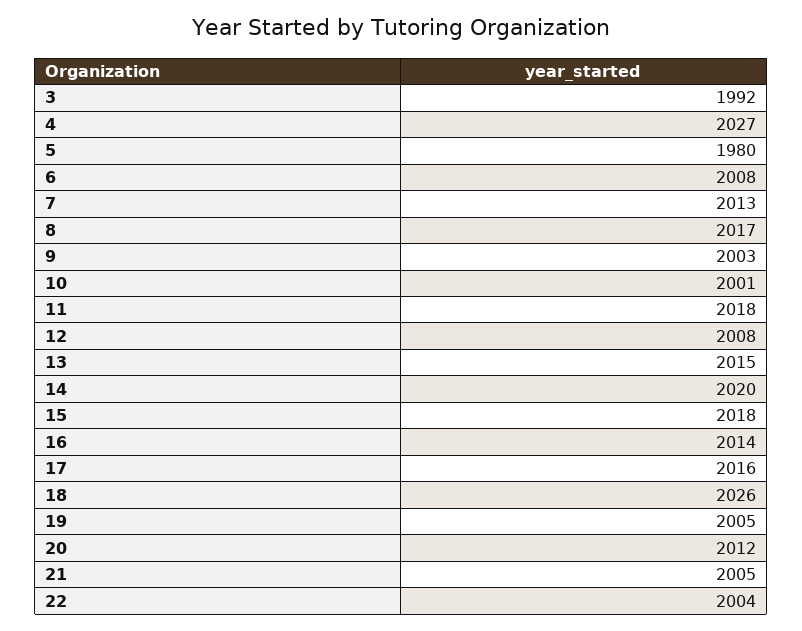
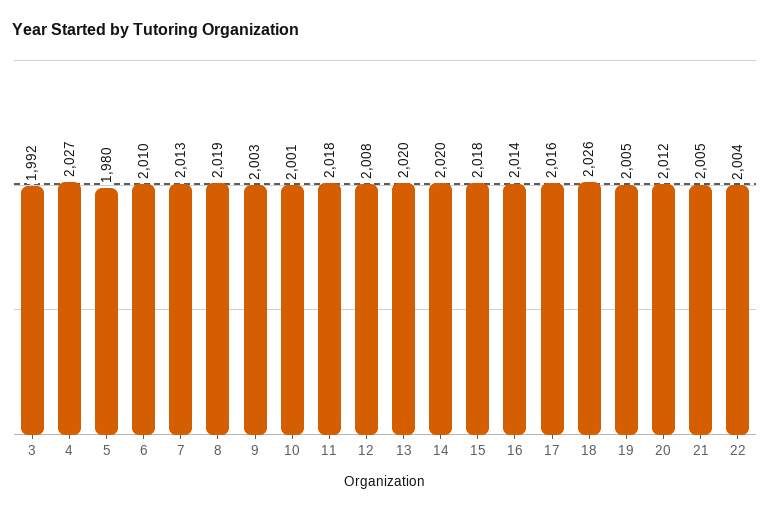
  {
    "3": 1992,
    "4": 2027,
    "5": 1980,
-   "6": 2008,
+   "6": 2010,
    "7": 2013,
-   "8": 2017,
+   "8": 2019,
    "9": 2003,
    "10": 2001,
    "11": 2018,
    "12": 2008,
-   "13": 2015,
+   "13": 2020,
    "14": 2020,
    "15": 2018,
    "16": 2014,
    "17": 2016,
    "18": 2026,
    "19": 2005,
    "20": 2012,
    "21": 2005,
    "22": 2004
  }

